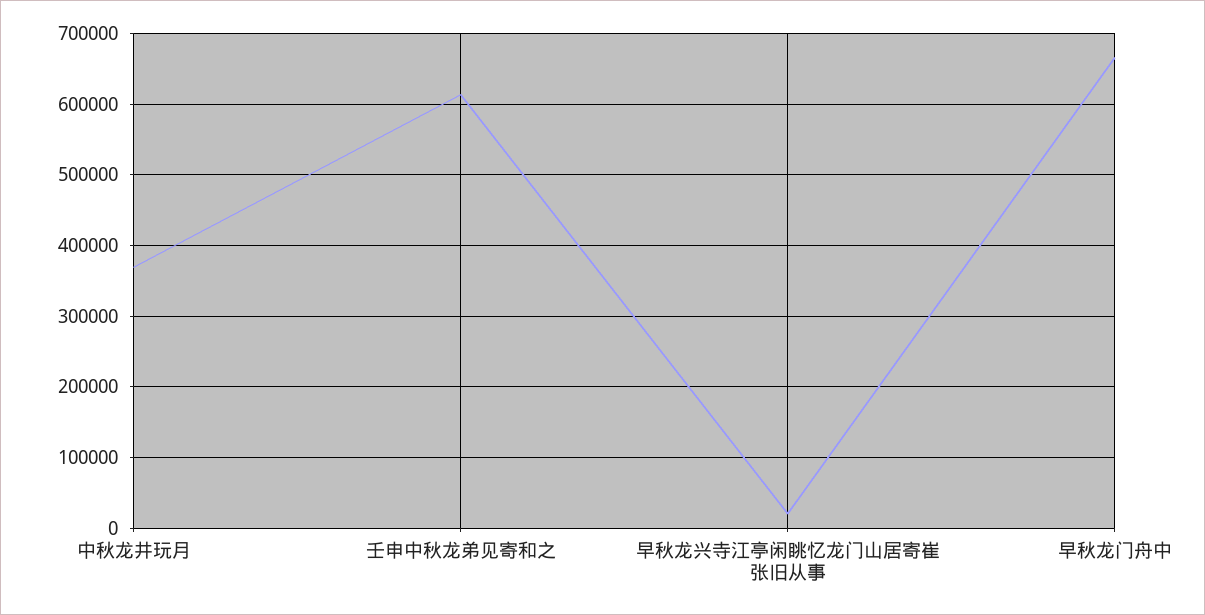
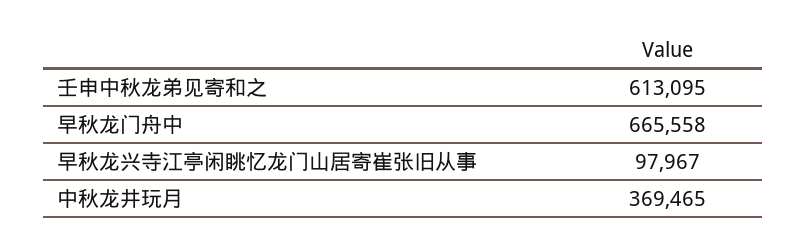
  {
    "中秋龙井玩月": 369465,
    "壬申中秋龙弟见寄和之": 613095,
-   "早秋龙兴寺江亭闲眺忆龙门山居寄崔张旧从事": 20000,
+   "早秋龙兴寺江亭闲眺忆龙门山居寄崔张旧从事": 97967,
    "早秋龙门舟中": 665558
  }

